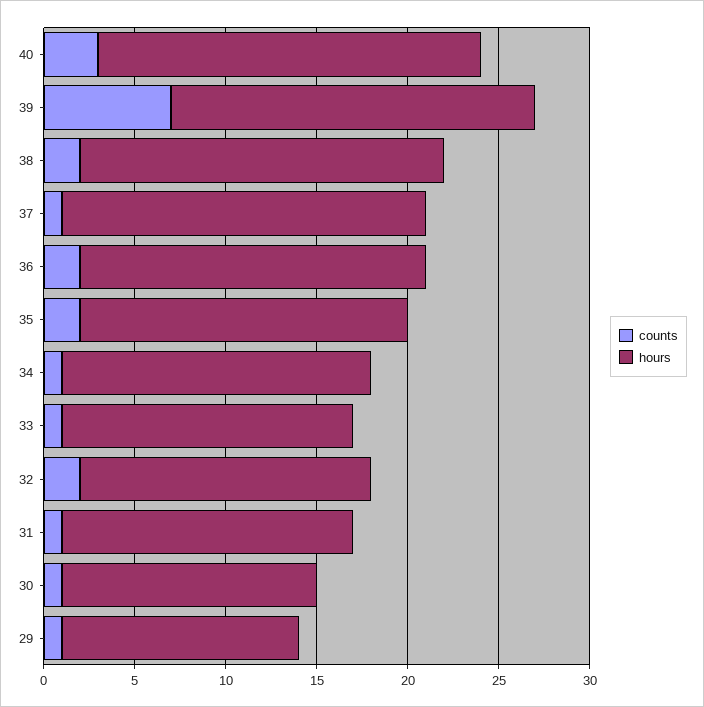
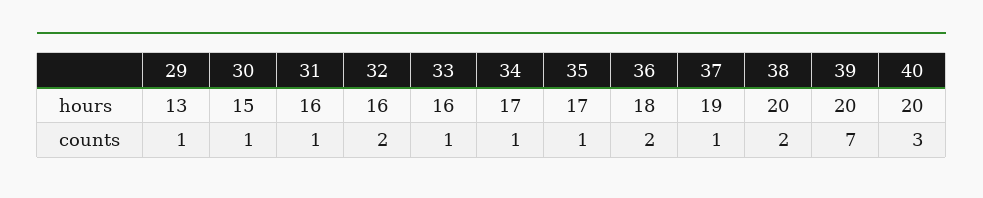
  {
    "counts": {
      "40": 3,
      "39": 7,
      "38": 2,
      "37": 1,
      "36": 2,
-     "35": 2,
+     "35": 1,
      "34": 1,
      "33": 1,
      "32": 2,
      "31": 1,
      "30": 1,
      "29": 1
    },
    "hours": {
-     "40": 21,
+     "40": 20,
      "39": 20,
      "38": 20,
-     "37": 20,
+     "37": 19,
-     "36": 19,
+     "36": 18,
-     "35": 18,
+     "35": 17,
      "34": 17,
      "33": 16,
      "32": 16,
      "31": 16,
-     "30": 14,
+     "30": 15,
      "29": 13
    }
  }

